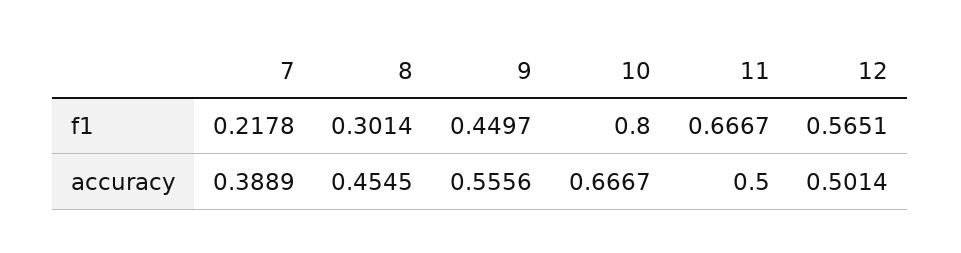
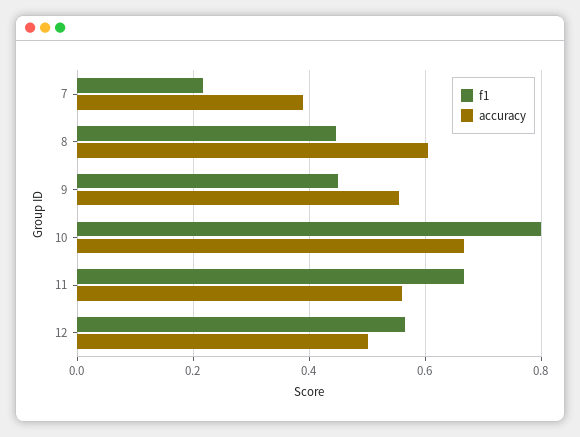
  {
    "f1": {
      "7": 0.2178,
-     "8": 0.3014,
+     "8": 0.44,
      "9": 0.4497,
      "10": 0.8,
      "11": 0.6667,
      "12": 0.5651
    },
    "accuracy": {
      "7": 0.3889,
-     "8": 0.4545,
+     "8": 0.6,
      "9": 0.5556,
      "10": 0.6667,
-     "11": 0.5,
+     "11": 0.56,
      "12": 0.5014
    }
  }

